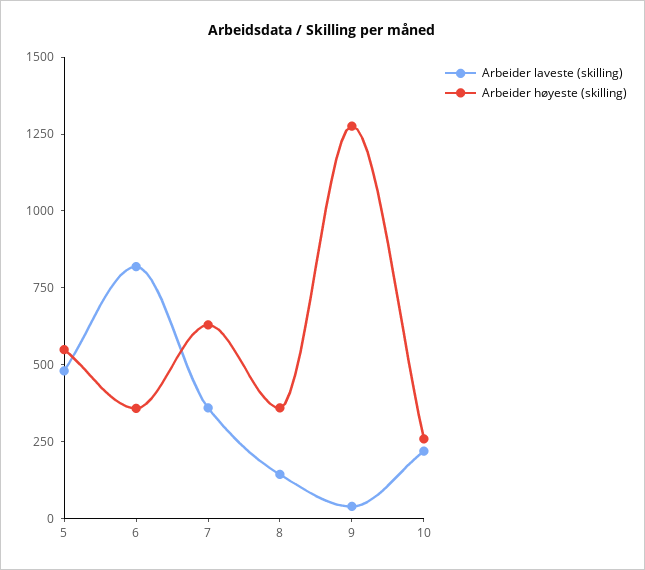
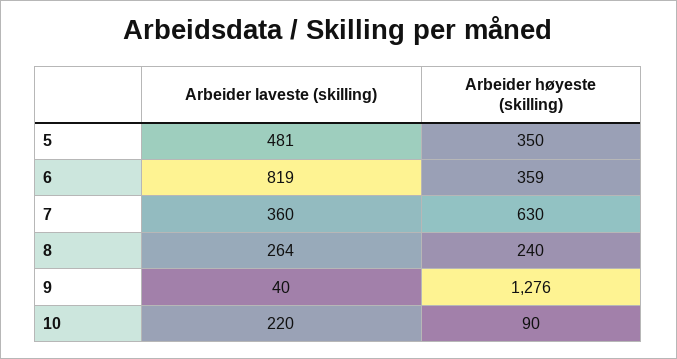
  {
    "Arbeider laveste (skilling)": {
      "5": 481,
      "6": 819,
      "7": 360,
-     "8": 150,
+     "8": 264,
      "9": 40,
      "10": 220
    },
    "Arbeider høyeste (skilling)": {
-     "5": 550,
+     "5": 350,
      "6": 359,
      "7": 630,
-     "8": 350,
+     "8": 240,
      "9": 1276,
-     "10": 250
+     "10": 90
    }
  }

